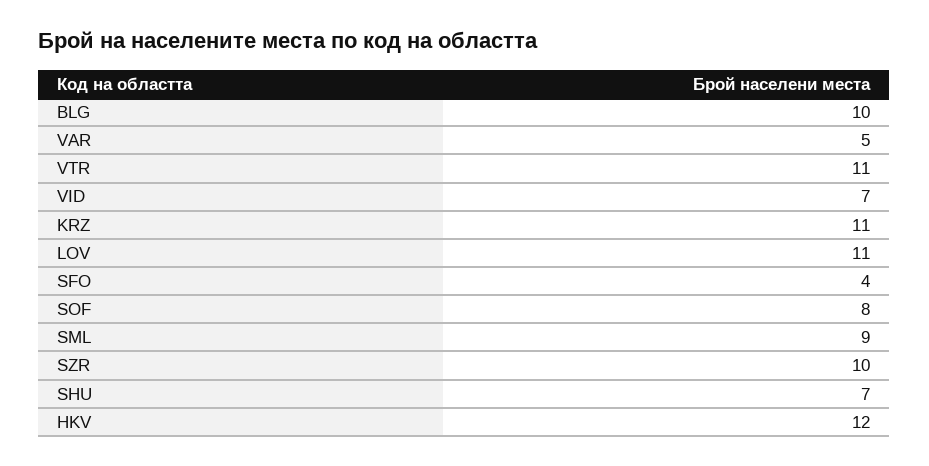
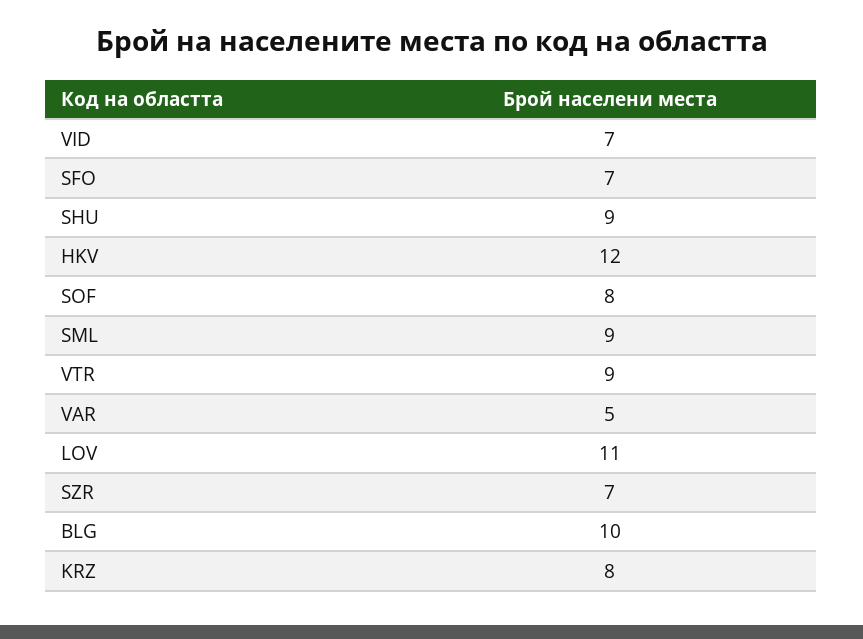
  {
    "BLG": 10,
    "VAR": 5,
-   "VTR": 11,
+   "VTR": 9,
    "VID": 7,
-   "KRZ": 11,
+   "KRZ": 8,
    "LOV": 11,
-   "SFO": 4,
+   "SFO": 7,
    "SOF": 8,
    "SML": 9,
-   "SZR": 10,
+   "SZR": 7,
-   "SHU": 7,
+   "SHU": 9,
    "HKV": 12
  }

